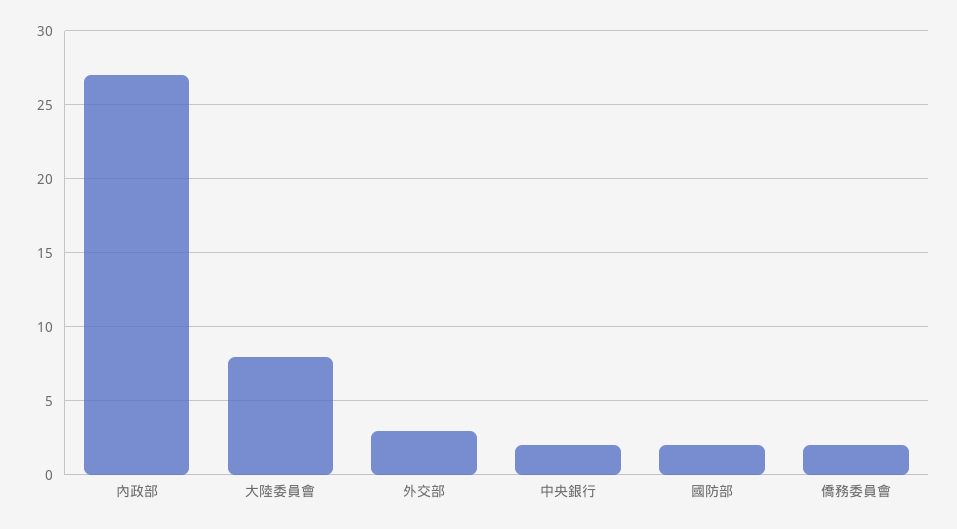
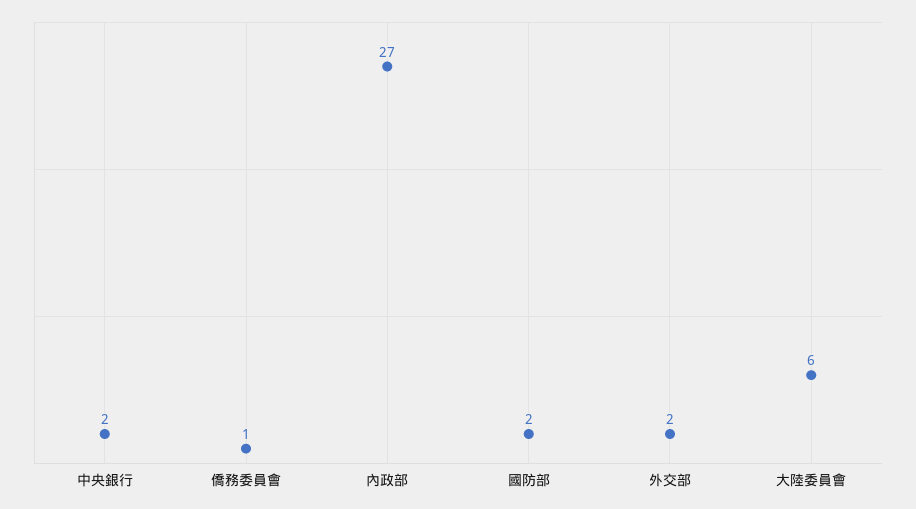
  {
    "內政部": 27,
-   "大陸委員會": 8,
+   "大陸委員會": 6,
-   "外交部": 3,
+   "外交部": 2,
    "中央銀行": 2,
    "國防部": 2,
-   "僑務委員會": 2
+   "僑務委員會": 1
  }

